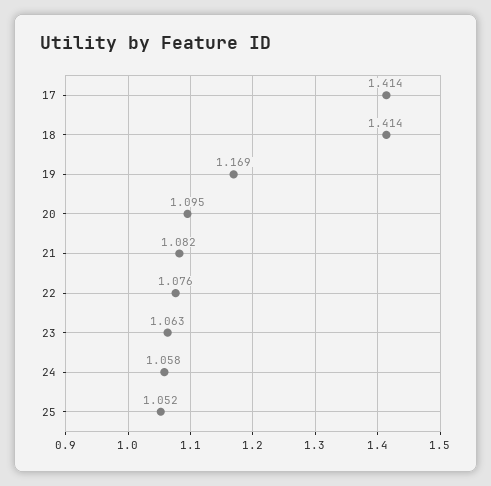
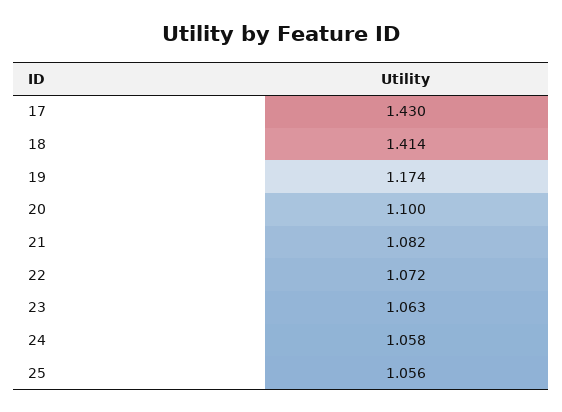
  {
-   "17": 1.414,
+   "17": 1.43,
    "18": 1.414,
-   "19": 1.169,
+   "19": 1.174,
-   "20": 1.095,
+   "20": 1.1,
    "21": 1.082,
-   "22": 1.076,
+   "22": 1.072,
    "23": 1.063,
    "24": 1.058,
-   "25": 1.052
+   "25": 1.056
  }

